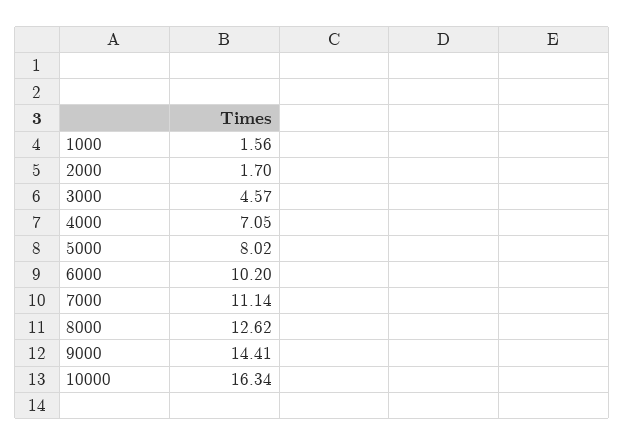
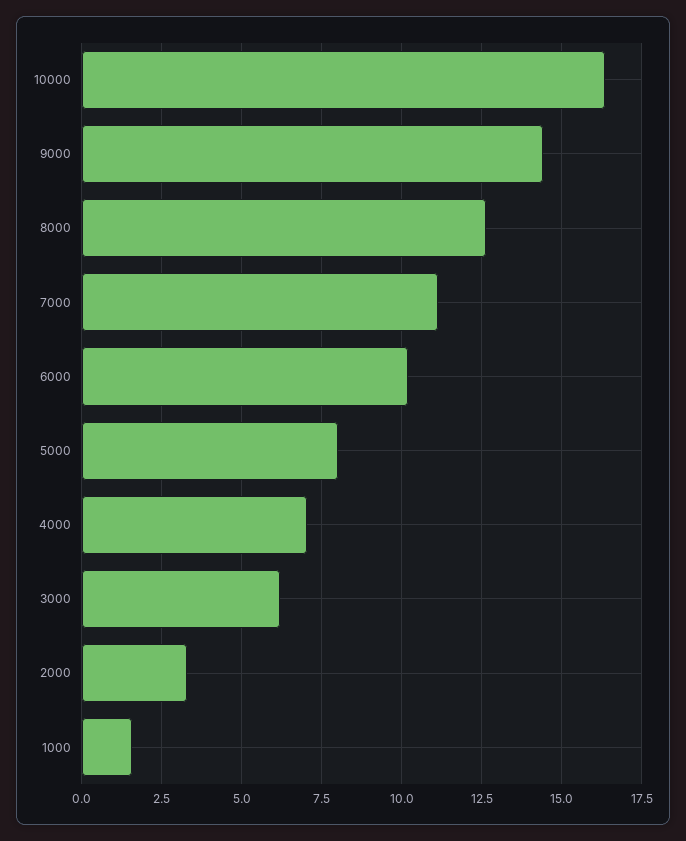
  {
    "1000": 1.56,
-   "2000": 1.7,
+   "2000": 3.25,
-   "3000": 4.57,
+   "3000": 6.25,
    "4000": 7.05,
    "5000": 8.02,
    "6000": 10.2,
    "7000": 11.14,
    "8000": 12.62,
    "9000": 14.41,
    "10000": 16.34
  }

